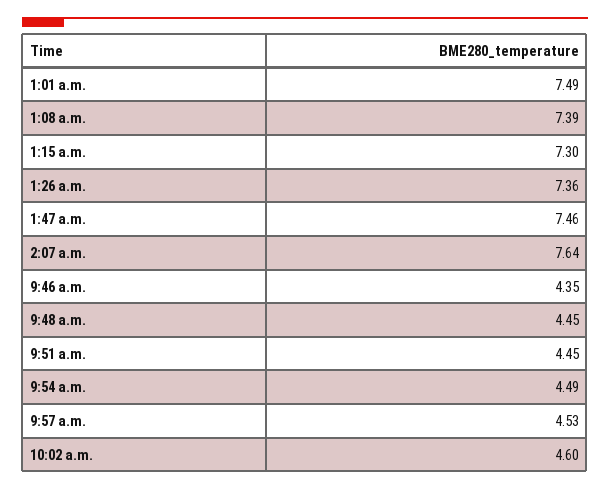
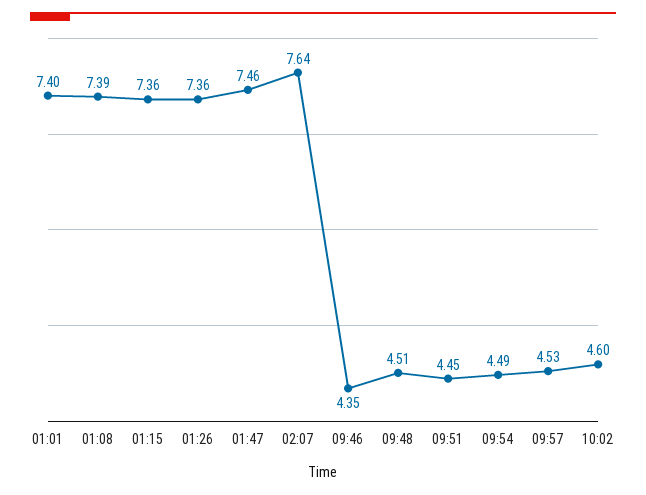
  {
-   "1:01 a.m.": 7.49,
+   "1:01 a.m.": 7.4,
    "1:08 a.m.": 7.39,
-   "1:15 a.m.": 7.3,
+   "1:15 a.m.": 7.36,
    "1:26 a.m.": 7.36,
    "1:47 a.m.": 7.46,
    "2:07 a.m.": 7.64,
    "9:46 a.m.": 4.35,
-   "9:48 a.m.": 4.45,
+   "9:48 a.m.": 4.51,
    "9:51 a.m.": 4.45,
    "9:54 a.m.": 4.49,
    "9:57 a.m.": 4.53,
    "10:02 a.m.": 4.6
  }

